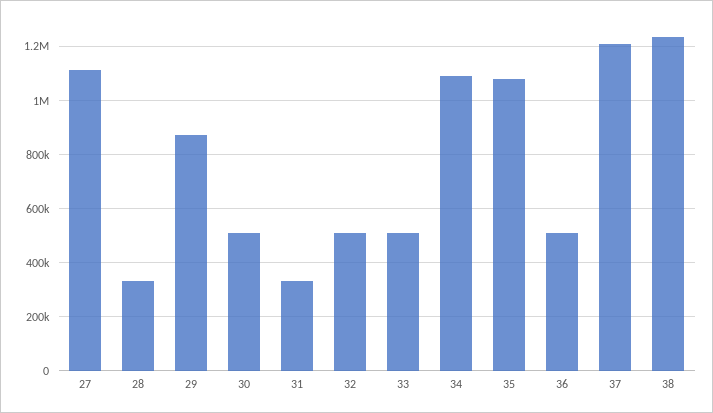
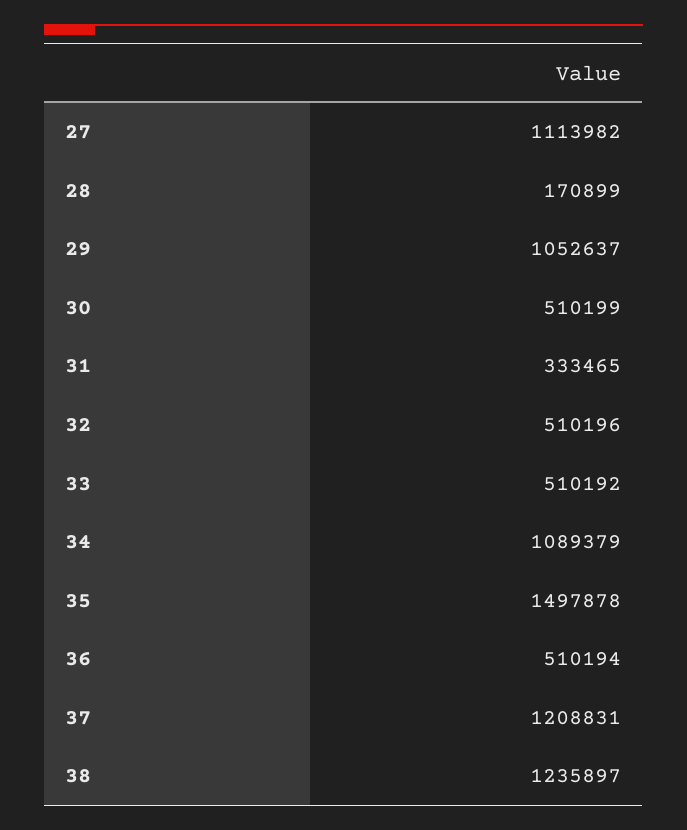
  {
    "27": 1113982,
-   "28": 325000,
+   "28": 170899,
-   "29": 875000,
+   "29": 1052637,
    "30": 510199,
    "31": 333465,
    "32": 510196,
    "33": 510192,
    "34": 1089379,
-   "35": 1075000,
+   "35": 1497878,
    "36": 510194,
    "37": 1208831,
    "38": 1235897
  }

